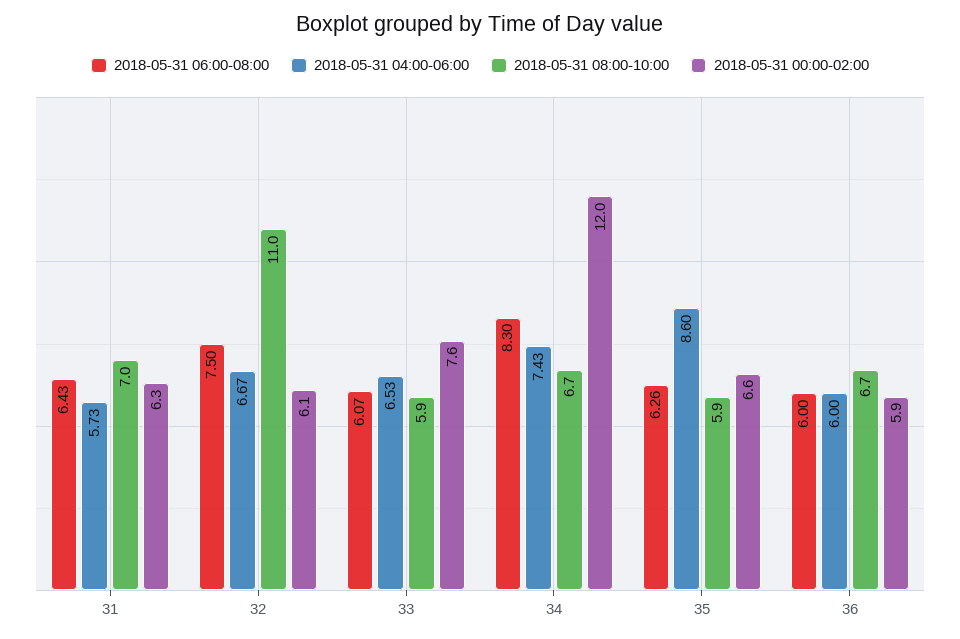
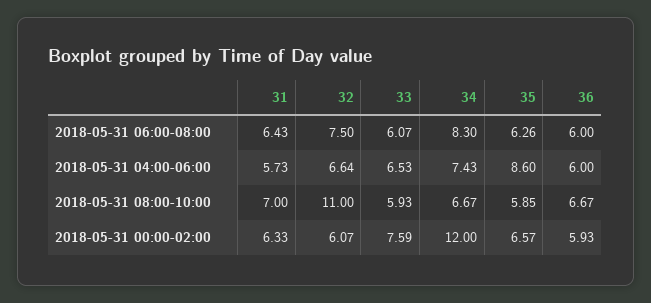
  {
    "2018-05-31 06:00-08:00": {
      "31": 6.43,
      "32": 7.5,
      "33": 6.07,
      "34": 8.3,
      "35": 6.26,
      "36": 6
    },
    "2018-05-31 04:00-06:00": {
      "31": 5.73,
-     "32": 6.67,
+     "32": 6.64,
      "33": 6.53,
      "34": 7.43,
      "35": 8.6,
      "36": 6
    },
    "2018-05-31 08:00-10:00": {
      "31": 7,
      "32": 11,
      "33": 5.93,
      "34": 6.67,
      "35": 5.85,
      "36": 6.67
    },
    "2018-05-31 00:00-02:00": {
      "31": 6.33,
      "32": 6.07,
      "33": 7.59,
      "34": 12,
      "35": 6.57,
      "36": 5.93
    }
  }

